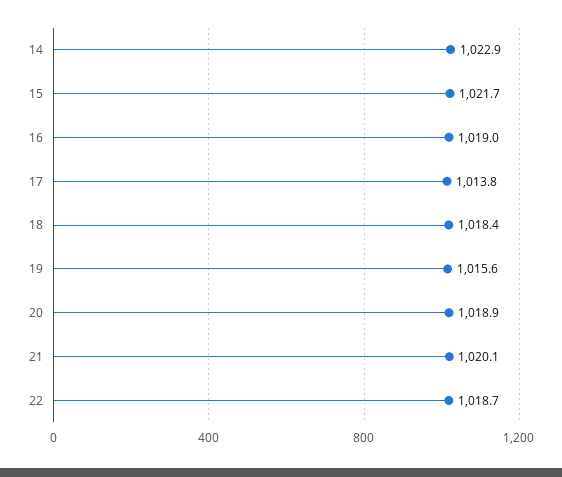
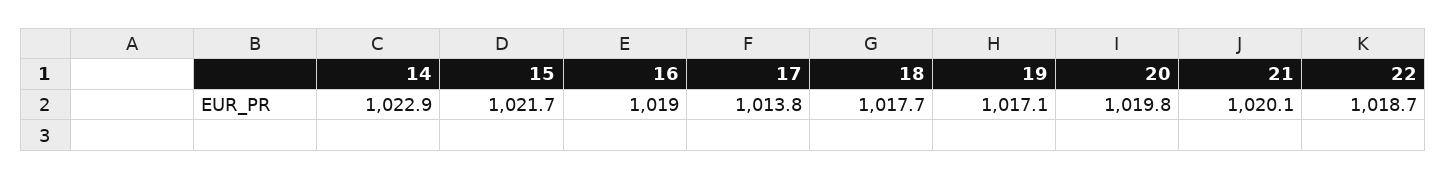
  {
    "14": 1022.9,
    "15": 1021.7,
    "16": 1019,
    "17": 1013.8,
-   "18": 1018.4,
+   "18": 1017.7,
-   "19": 1015.6,
+   "19": 1017.1,
-   "20": 1018.9,
+   "20": 1019.8,
    "21": 1020.1,
    "22": 1018.7
  }

